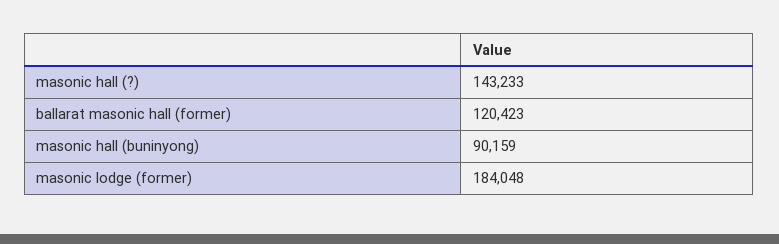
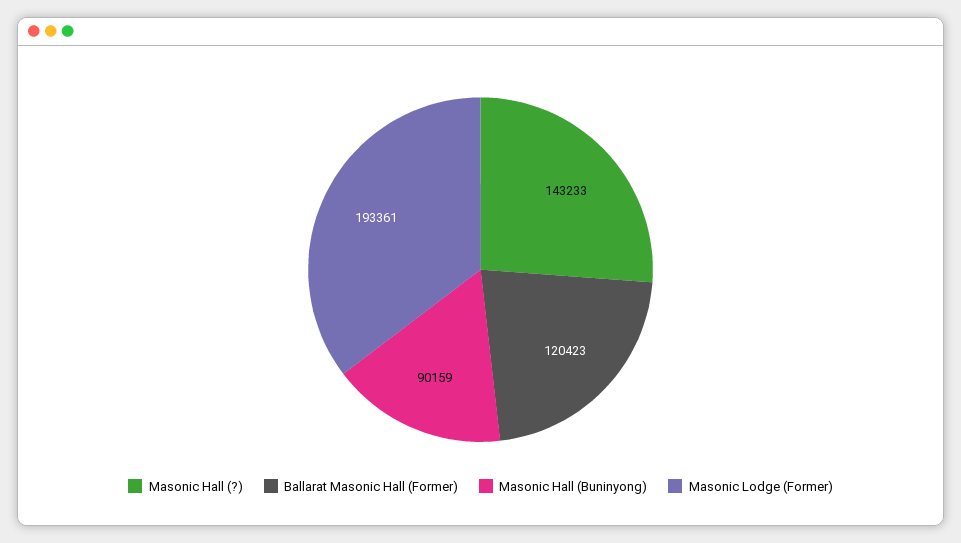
  {
    "masonic hall (?)": 143233,
    "ballarat masonic hall (former)": 120423,
    "masonic hall (buninyong)": 90159,
-   "masonic lodge (former)": 184048
+   "masonic lodge (former)": 193361
  }

